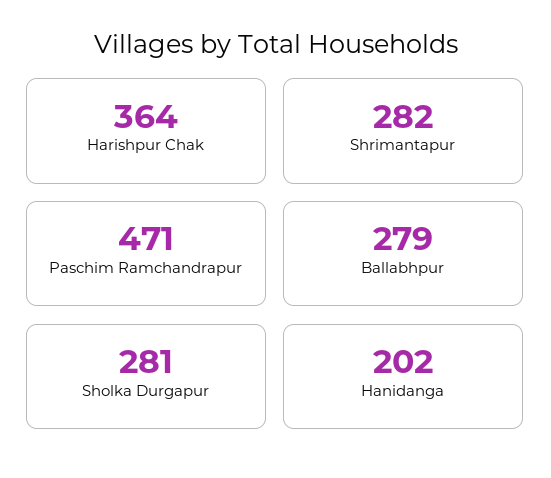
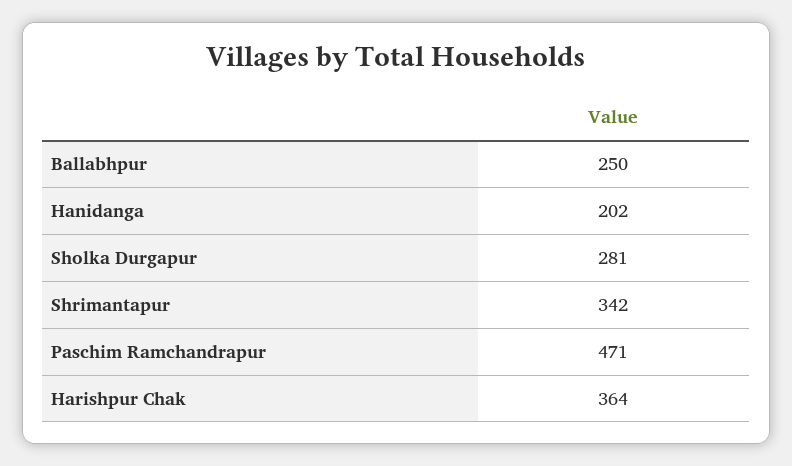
  {
    "Harishpur Chak": 364,
-   "Shrimantapur": 282,
+   "Shrimantapur": 342,
    "Paschim Ramchandrapur": 471,
-   "Ballabhpur": 279,
+   "Ballabhpur": 250,
    "Sholka Durgapur": 281,
    "Hanidanga": 202
  }

